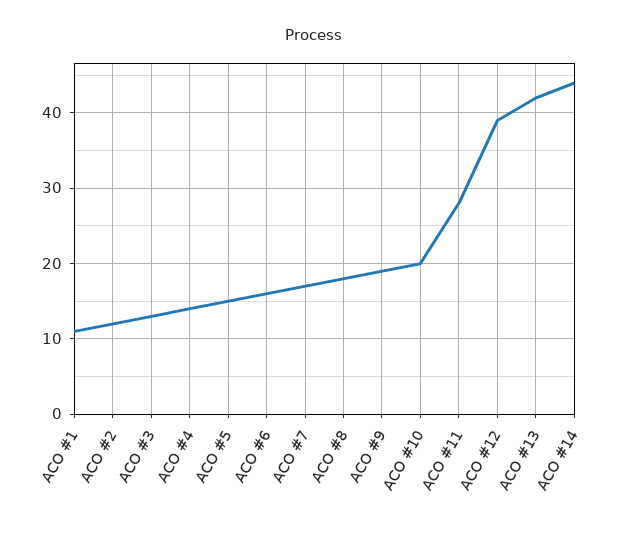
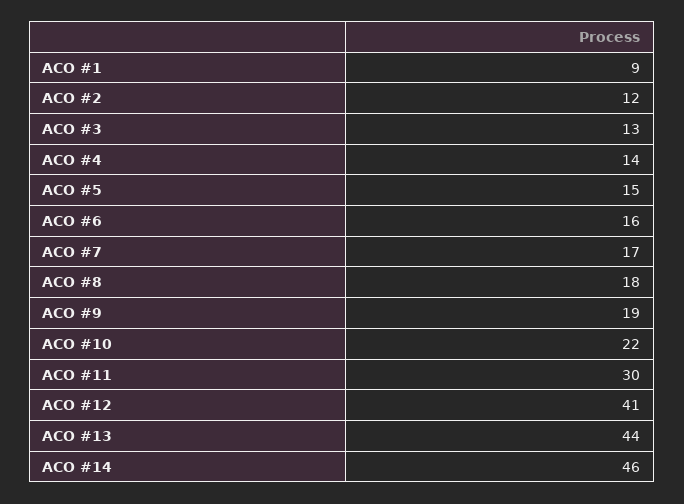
  {
-   "ACO #1": 11,
+   "ACO #1": 9,
    "ACO #2": 12,
    "ACO #3": 13,
    "ACO #4": 14,
    "ACO #5": 15,
    "ACO #6": 16,
    "ACO #7": 17,
    "ACO #8": 18,
    "ACO #9": 19,
-   "ACO #10": 20,
+   "ACO #10": 22,
-   "ACO #11": 28,
+   "ACO #11": 30,
-   "ACO #12": 39,
+   "ACO #12": 41,
-   "ACO #13": 42,
+   "ACO #13": 44,
-   "ACO #14": 44
+   "ACO #14": 46
  }

